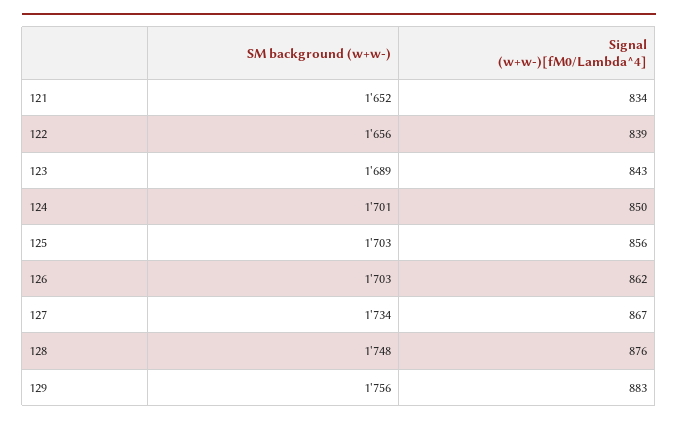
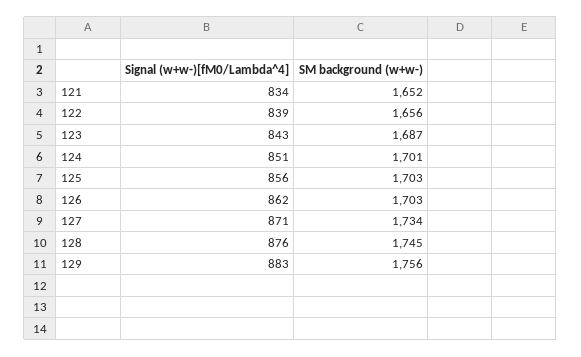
  {
    "SM background (w+w-)": {
      "121": 1652,
      "122": 1656,
-     "123": 1689,
+     "123": 1687,
      "124": 1701,
      "125": 1703,
      "126": 1703,
      "127": 1734,
-     "128": 1748,
+     "128": 1745,
      "129": 1756
    },
    "Signal (w+w-)[fM0/Lambda^4]": {
      "121": 834,
      "122": 839,
      "123": 843,
-     "124": 850,
+     "124": 851,
      "125": 856,
      "126": 862,
-     "127": 867,
+     "127": 871,
      "128": 876,
      "129": 883
    }
  }

